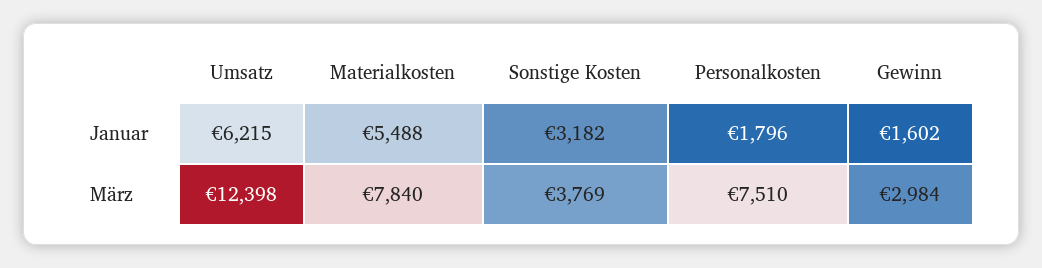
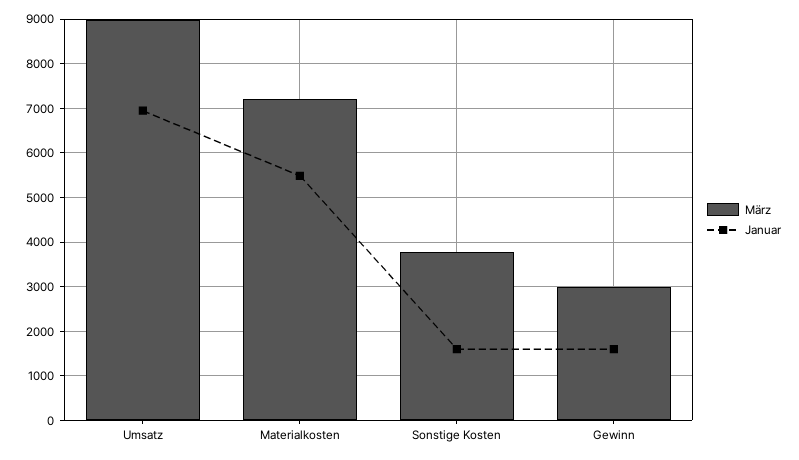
  {
    "Januar": {
-     "Umsatz": 6215,
+     "Umsatz": 7000,
      "Materialkosten": 5488,
-     "Sonstige Kosten": 3182,
+     "Sonstige Kosten": 1600,
-     "Personalkosten": 1796,
      "Gewinn": 1602
    },
    "März": {
-     "Umsatz": 12398,
+     "Umsatz": 9000,
-     "Materialkosten": 7840,
+     "Materialkosten": 7200,
      "Sonstige Kosten": 3769,
-     "Personalkosten": 7510,
      "Gewinn": 2984
    }
  }

